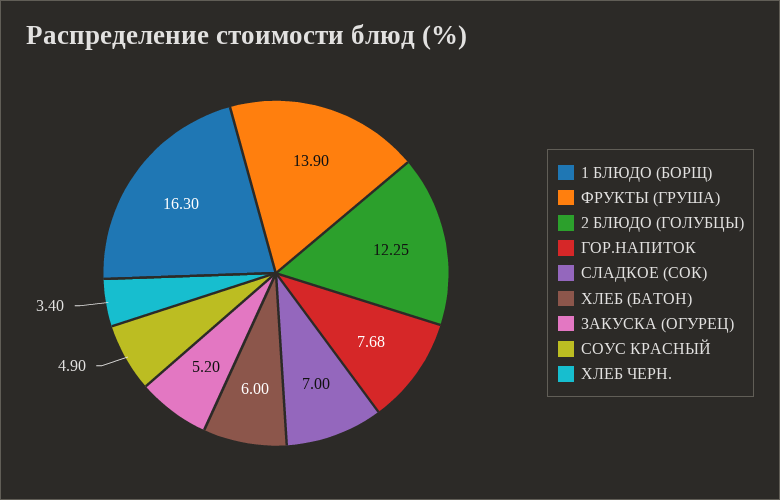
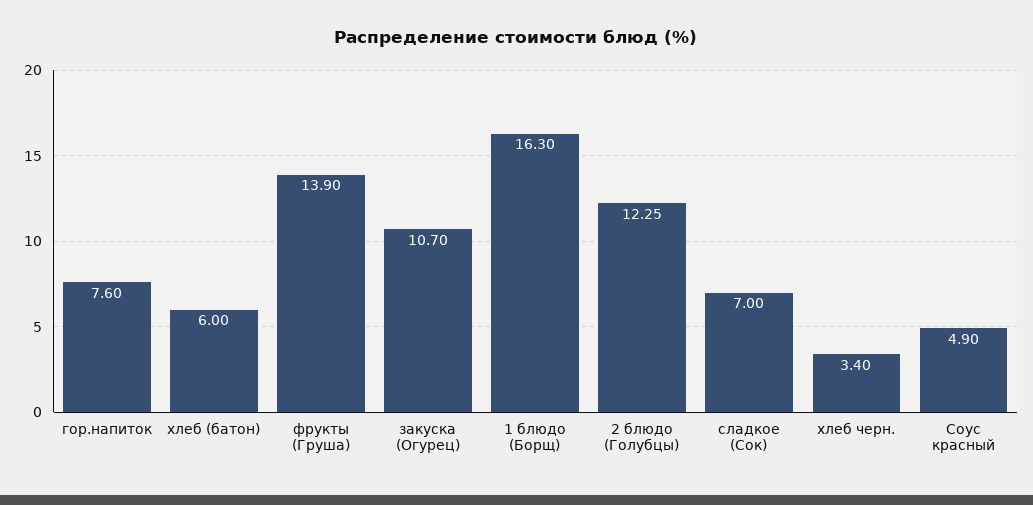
  {
    "1 БЛЮДО (БОРЩ)": 16.3,
    "ФРУКТЫ (ГРУША)": 13.9,
    "2 БЛЮДО (ГОЛУБЦЫ)": 12.25,
-   "ГОР.НАПИТОК": 7.68,
+   "ГОР.НАПИТОК": 7.6,
    "СЛАДКОЕ (СОК)": 7,
    "ХЛЕБ (БАТОН)": 6,
-   "ЗАКУСКА (ОГУРЕЦ)": 5.2,
+   "ЗАКУСКА (ОГУРЕЦ)": 10.7,
    "СОУС КРАСНЫЙ": 4.9,
    "ХЛЕБ ЧЕРН.": 3.4
  }

